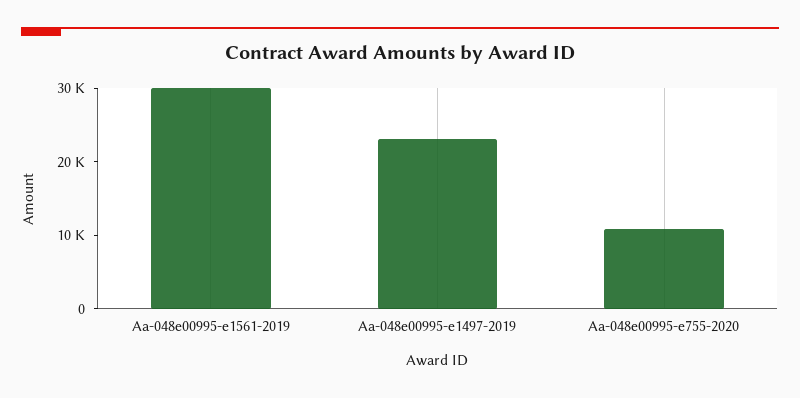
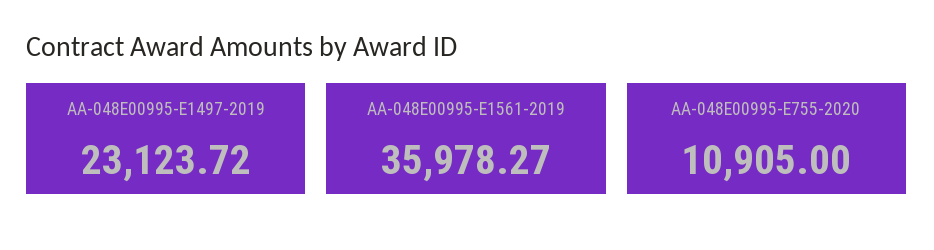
  {
-   "Aa-048e00995-e1561-2019": 30000,
+   "Aa-048e00995-e1561-2019": 35978.27,
    "Aa-048e00995-e1497-2019": 23123.72,
    "Aa-048e00995-e755-2020": 10905
  }

